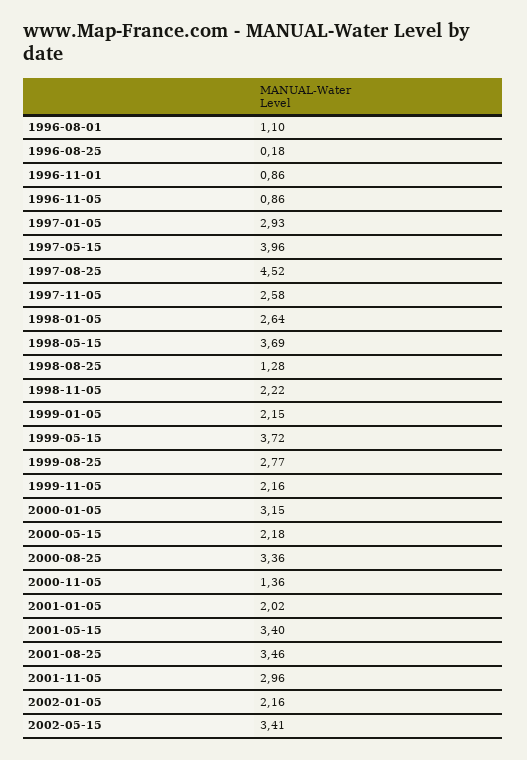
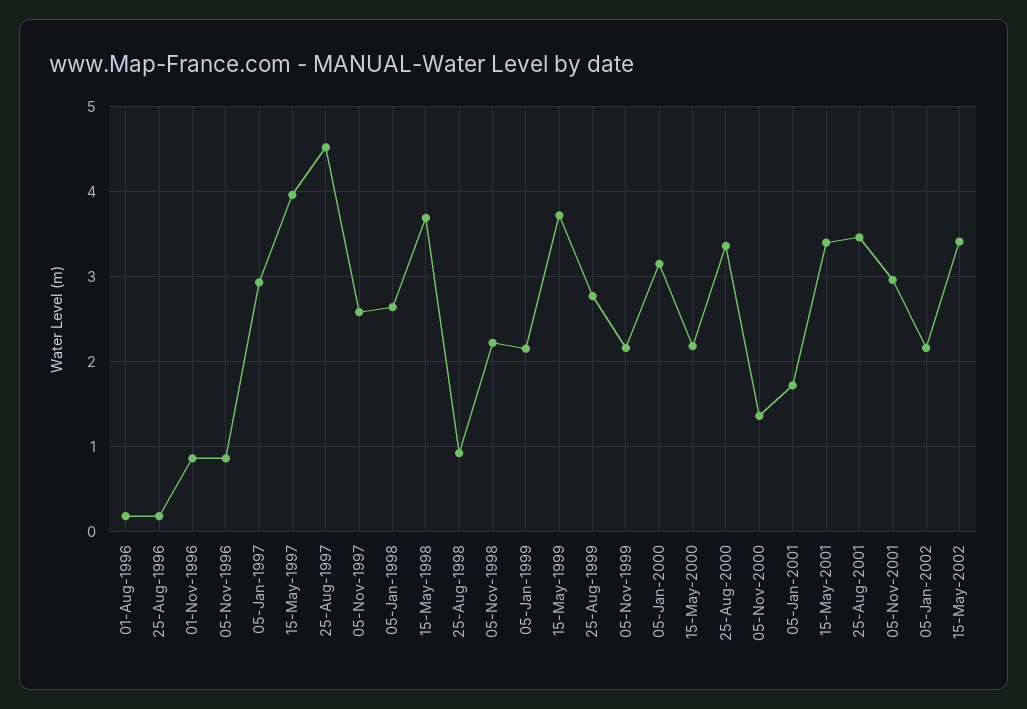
  {
-   "1996-08-01": 1.1,
+   "1996-08-01": 0.2,
    "1996-08-25": 0.18,
    "1996-11-01": 0.86,
    "1996-11-05": 0.86,
    "1997-01-05": 2.93,
    "1997-05-15": 3.96,
    "1997-08-25": 4.52,
    "1997-11-05": 2.58,
    "1998-01-05": 2.64,
    "1998-05-15": 3.69,
-   "1998-08-25": 1.28,
+   "1998-08-25": 0.9,
    "1998-11-05": 2.22,
    "1999-01-05": 2.15,
    "1999-05-15": 3.72,
    "1999-08-25": 2.77,
    "1999-11-05": 2.16,
    "2000-01-05": 3.15,
    "2000-05-15": 2.18,
    "2000-08-25": 3.36,
    "2000-11-05": 1.36,
-   "2001-01-05": 2.02,
+   "2001-01-05": 1.7,
    "2001-05-15": 3.4,
    "2001-08-25": 3.46,
    "2001-11-05": 2.96,
    "2002-01-05": 2.16,
    "2002-05-15": 3.41
  }

